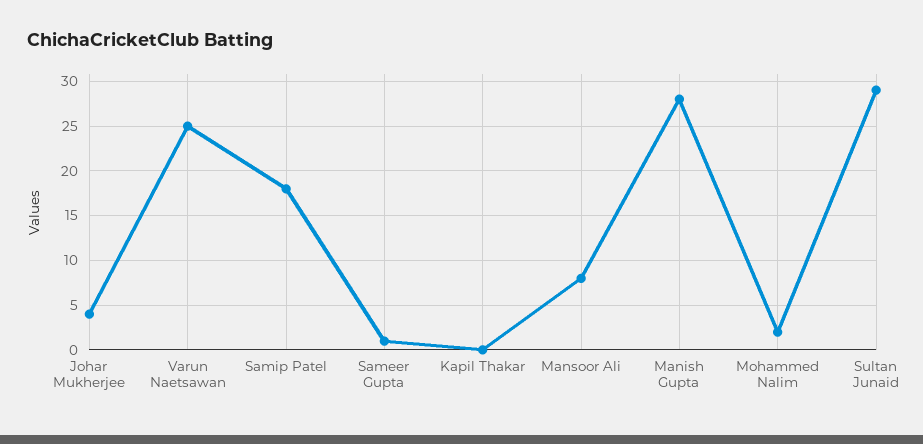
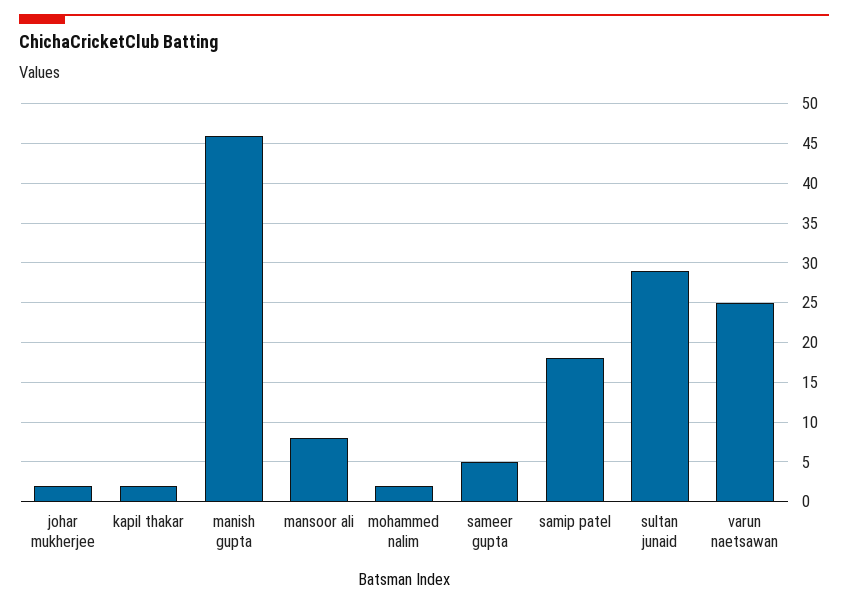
  {
-   "Johar Mukherjee": 4,
+   "Johar Mukherjee": 2,
    "Varun Naetsawan": 25,
    "Samip Patel": 18,
-   "Sameer Gupta": 1,
+   "Sameer Gupta": 5,
-   "Kapil Thakar": 0,
+   "Kapil Thakar": 2,
    "Mansoor Ali": 8,
-   "Manish Gupta": 28,
+   "Manish Gupta": 46,
    "Mohammed Nalim": 2,
    "Sultan Junaid": 29
  }

